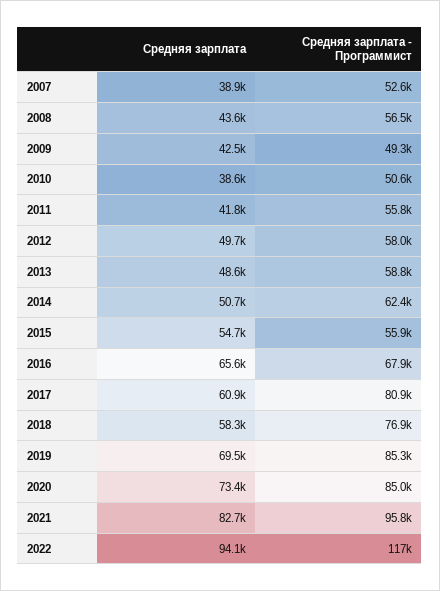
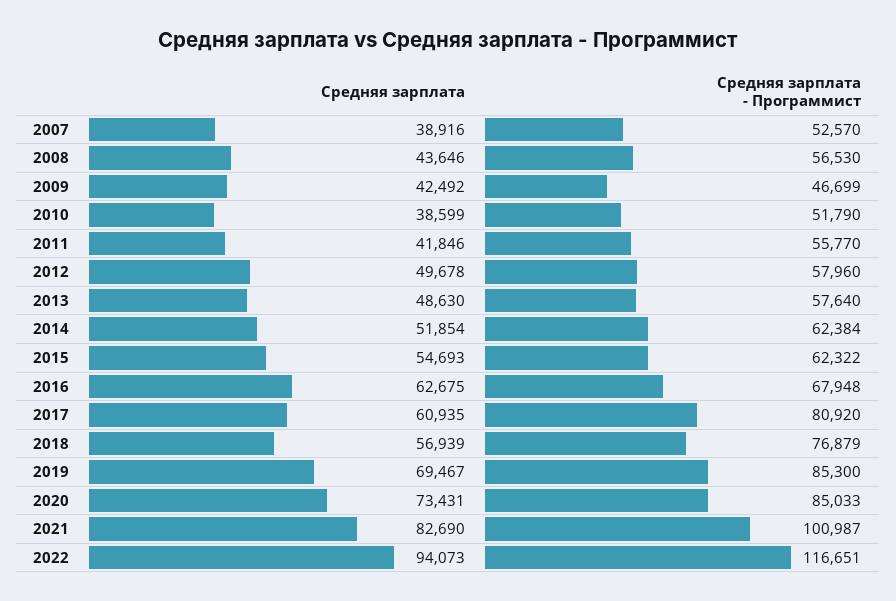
  {
    "Средняя зарплата": {
      "2007": 38916,
      "2008": 43646,
      "2009": 42492,
      "2010": 38599,
      "2011": 41846,
      "2012": 49678,
      "2013": 48630,
-     "2014": 50700,
+     "2014": 51854,
      "2015": 54693,
-     "2016": 65600,
+     "2016": 62675,
      "2017": 60935,
-     "2018": 58300,
+     "2018": 56939,
      "2019": 69467,
      "2020": 73431,
      "2021": 82690,
      "2022": 94073
    },
    "Средняя зарплата - Программист": {
      "2007": 52570,
      "2008": 56530,
-     "2009": 49300,
+     "2009": 46699,
-     "2010": 50600,
+     "2010": 51790,
      "2011": 55770,
      "2012": 57960,
-     "2013": 58800,
+     "2013": 57640,
      "2014": 62384,
-     "2015": 55900,
+     "2015": 62322,
      "2016": 67948,
      "2017": 80920,
      "2018": 76879,
      "2019": 85300,
      "2020": 85033,
-     "2021": 95800,
+     "2021": 100987,
      "2022": 116651
    }
  }

